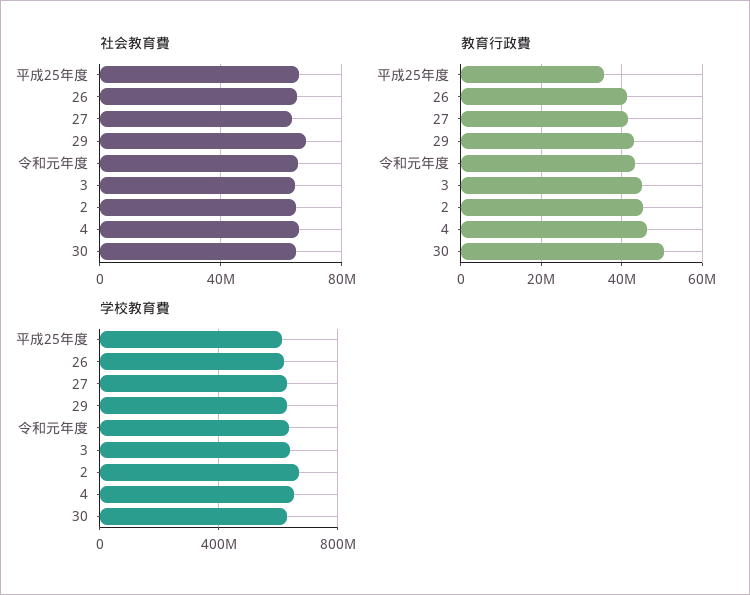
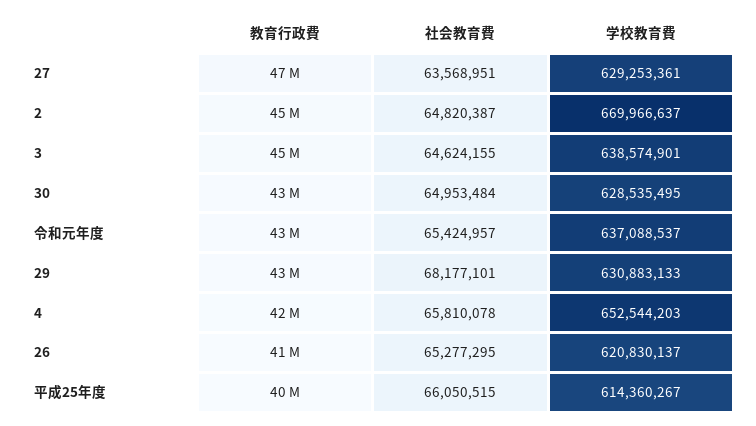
  {
    "社会教育費": {
      "平成25年度": 66050515,
      "26": 65277295,
      "27": 63568951,
      "29": 68177101,
      "令和元年度": 65424957,
      "3": 64624155,
      "2": 64820387,
      "4": 65810078,
      "30": 64953484
    },
    "教育行政費": {
-     "平成25年度": 36000000,
+     "平成25年度": 40000000,
      "26": 41000000,
-     "27": 42000000,
+     "27": 47000000,
      "29": 43000000,
      "令和元年度": 43000000,
      "3": 45000000,
      "2": 45000000,
-     "4": 46000000,
+     "4": 42000000,
-     "30": 50000000
+     "30": 43000000
    },
    "学校教育費": {
      "平成25年度": 614360267,
      "26": 620830137,
      "27": 629253361,
      "29": 630883133,
      "令和元年度": 637088537,
      "3": 638574901,
      "2": 669966637,
      "4": 652544203,
      "30": 628535495
    }
  }

